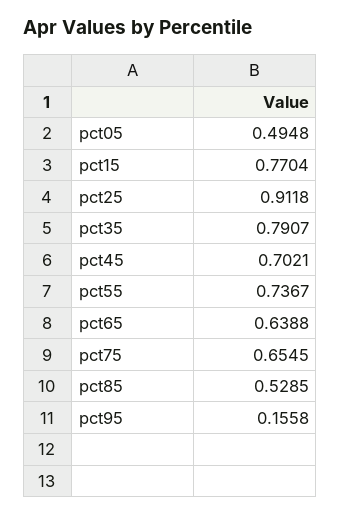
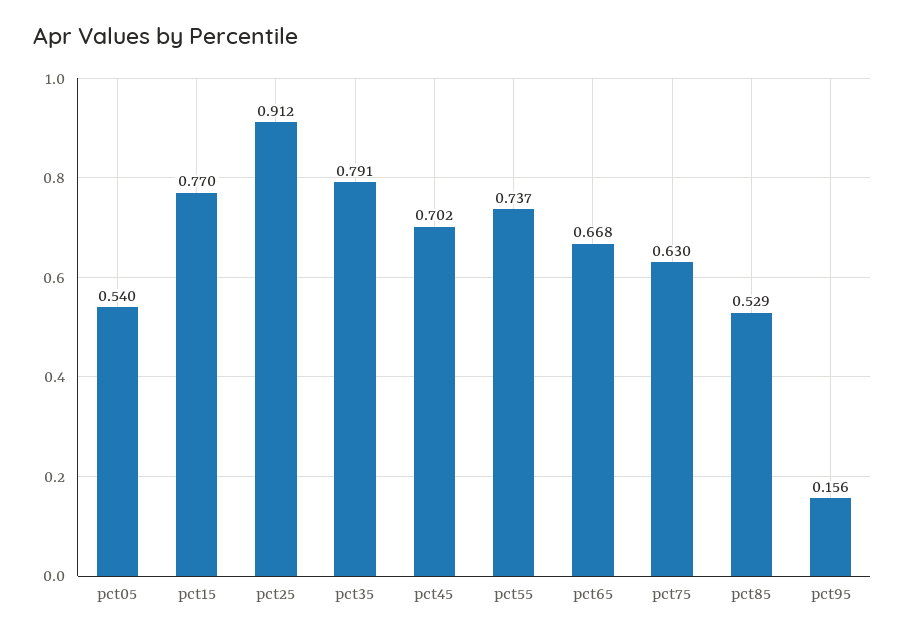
  {
-   "pct05": 0.4948,
+   "pct05": 0.54,
    "pct15": 0.7704,
    "pct25": 0.9118,
    "pct35": 0.7907,
    "pct45": 0.7021,
    "pct55": 0.7367,
-   "pct65": 0.6388,
+   "pct65": 0.668,
-   "pct75": 0.6545,
+   "pct75": 0.63,
    "pct85": 0.5285,
    "pct95": 0.1558
  }

